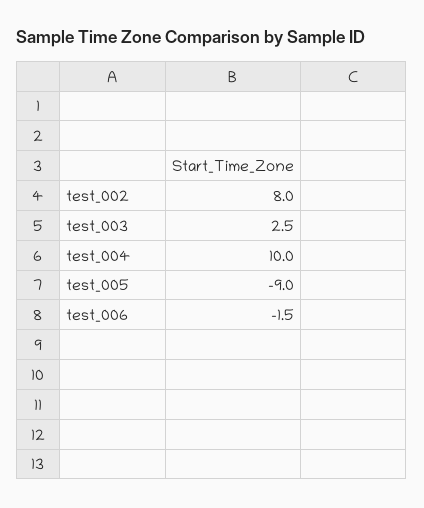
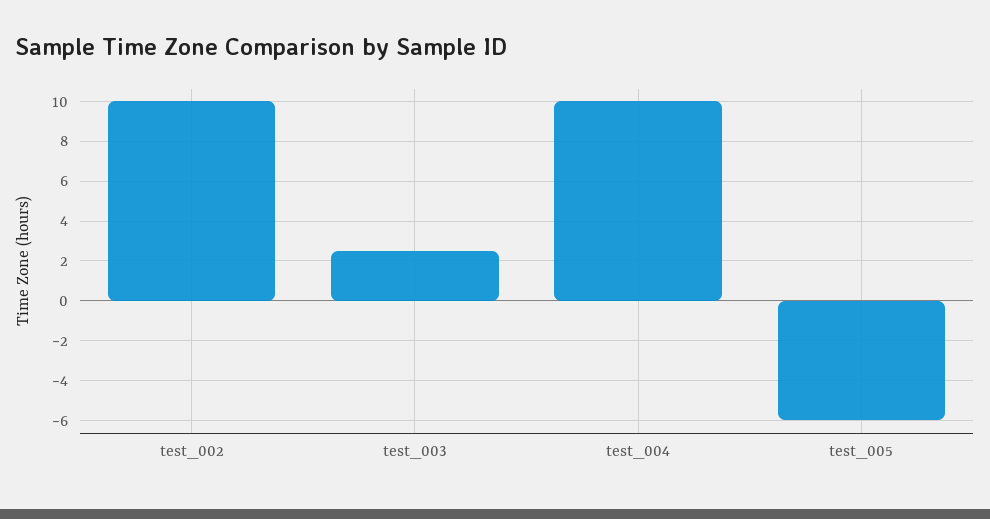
  {
-   "test_002": 8,
+   "test_002": 10,
    "test_003": 2.5,
    "test_004": 10,
-   "test_005": -9,
+   "test_005": -6
-   "test_006": -1.5
  }

